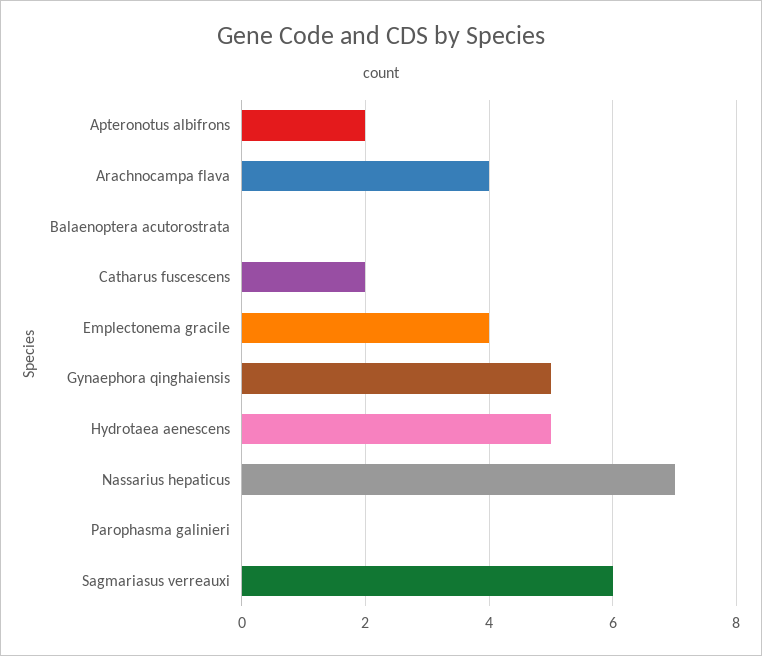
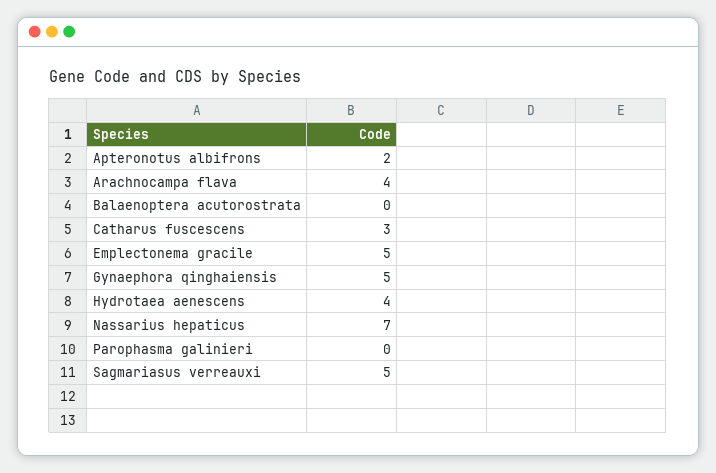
  {
    "Apteronotus albifrons": 2,
    "Arachnocampa flava": 4,
    "Balaenoptera acutorostrata": 0,
-   "Catharus fuscescens": 2,
+   "Catharus fuscescens": 3,
-   "Emplectonema gracile": 4,
+   "Emplectonema gracile": 5,
    "Gynaephora qinghaiensis": 5,
-   "Hydrotaea aenescens": 5,
+   "Hydrotaea aenescens": 4,
    "Nassarius hepaticus": 7,
    "Parophasma galinieri": 0,
-   "Sagmariasus verreauxi": 6
+   "Sagmariasus verreauxi": 5
  }

